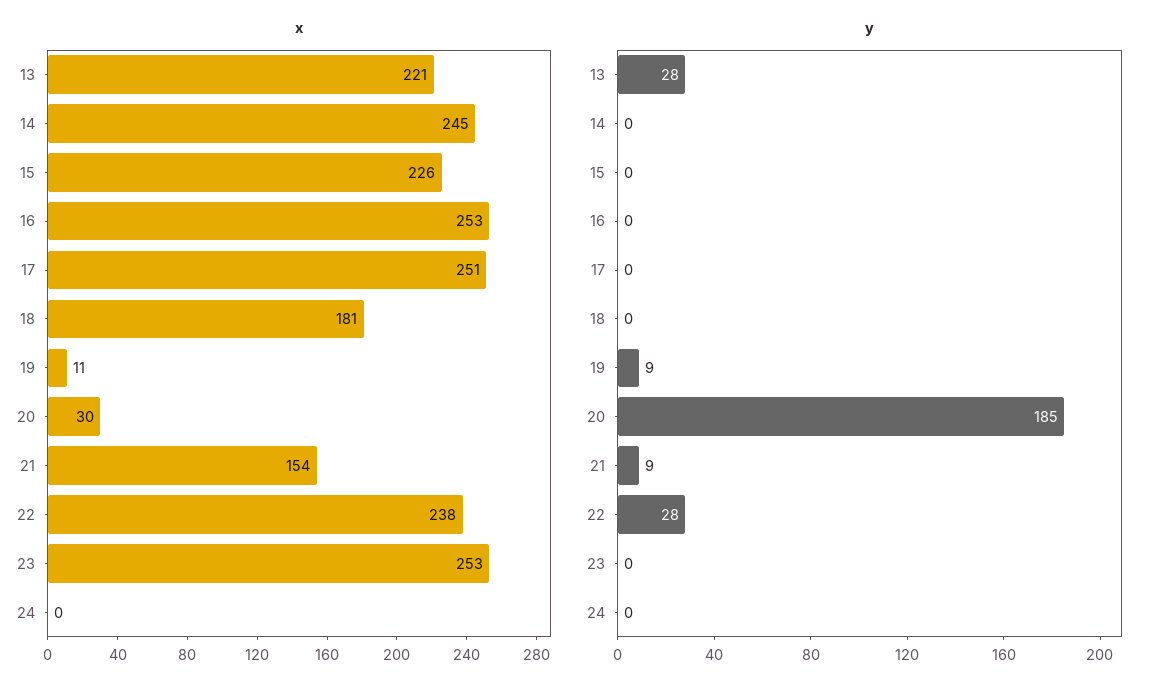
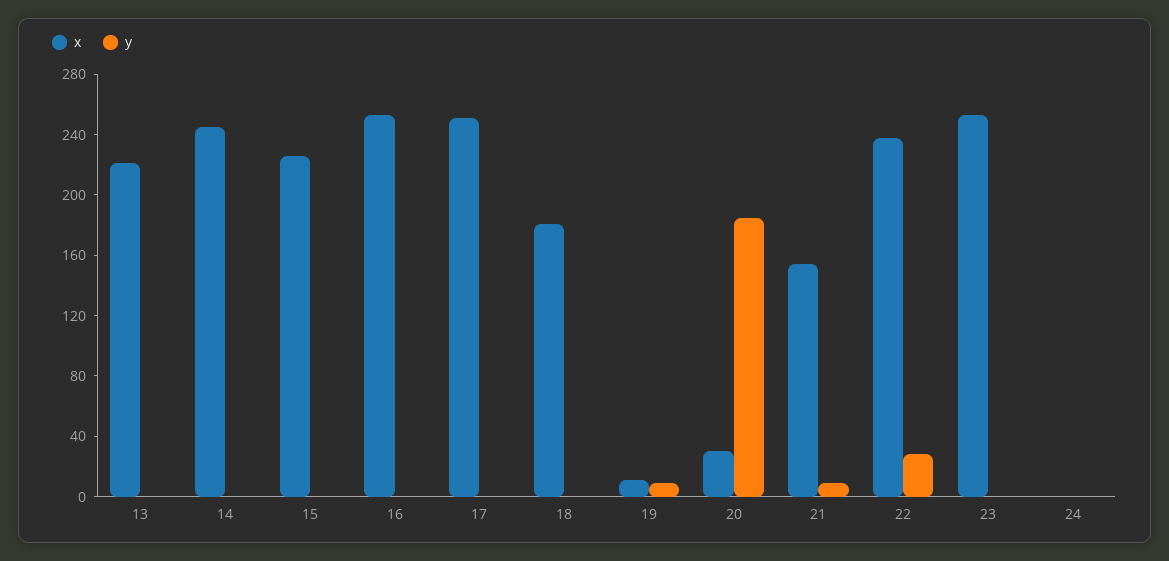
  {
    "x": {
      "13": 221,
      "14": 245,
      "15": 226,
      "16": 253,
      "17": 251,
      "18": 181,
      "19": 11,
      "20": 30,
      "21": 154,
      "22": 238,
      "23": 253,
      "24": 0
    },
    "y": {
-     "13": 28,
+     "13": 0,
      "14": 0,
      "15": 0,
      "16": 0,
      "17": 0,
      "18": 0,
      "19": 9,
      "20": 185,
      "21": 9,
      "22": 28,
      "23": 0,
      "24": 0
    }
  }

